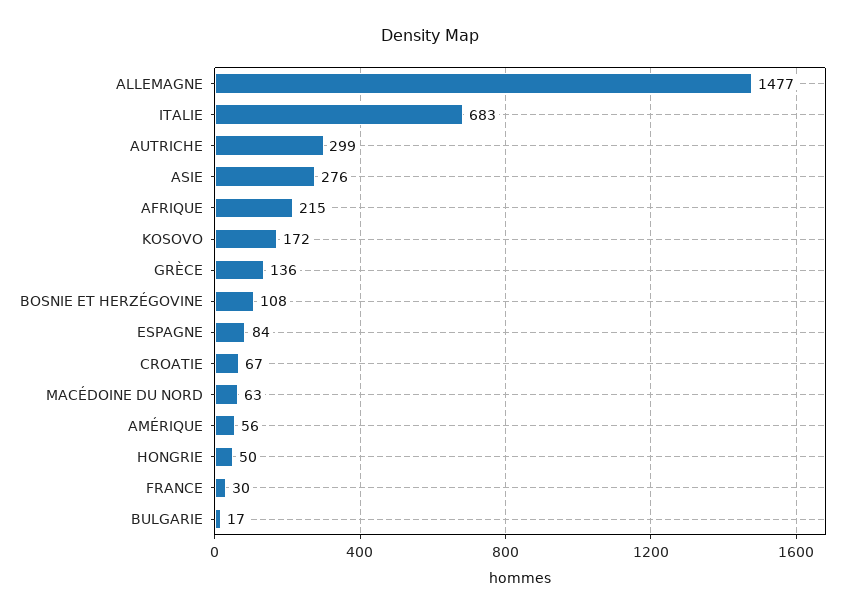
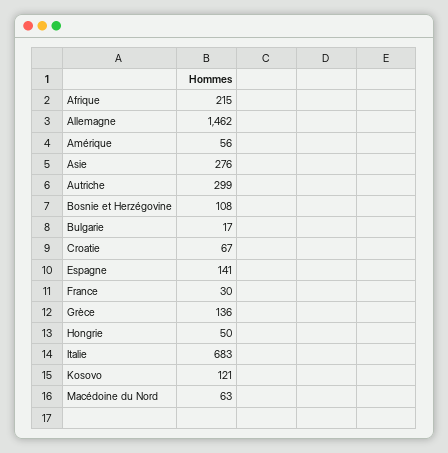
  {
-   "ALLEMAGNE": 1477,
+   "ALLEMAGNE": 1462,
    "ITALIE": 683,
    "AUTRICHE": 299,
    "ASIE": 276,
    "AFRIQUE": 215,
-   "KOSOVO": 172,
+   "KOSOVO": 121,
    "GRÈCE": 136,
    "BOSNIE ET HERZÉGOVINE": 108,
-   "ESPAGNE": 84,
+   "ESPAGNE": 141,
    "CROATIE": 67,
    "MACÉDOINE DU NORD": 63,
    "AMÉRIQUE": 56,
    "HONGRIE": 50,
    "FRANCE": 30,
    "BULGARIE": 17
  }

